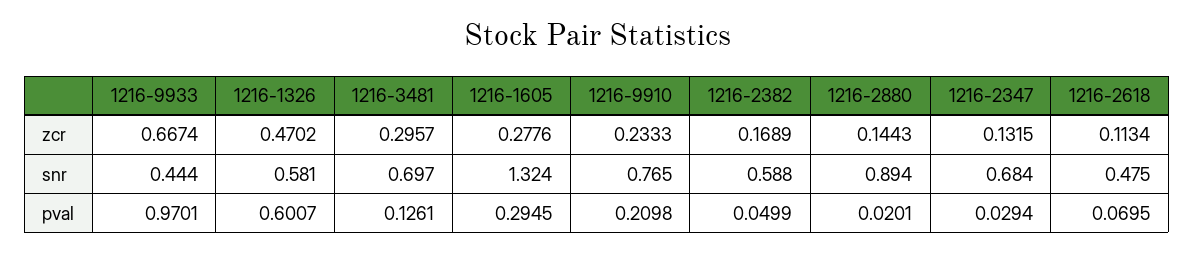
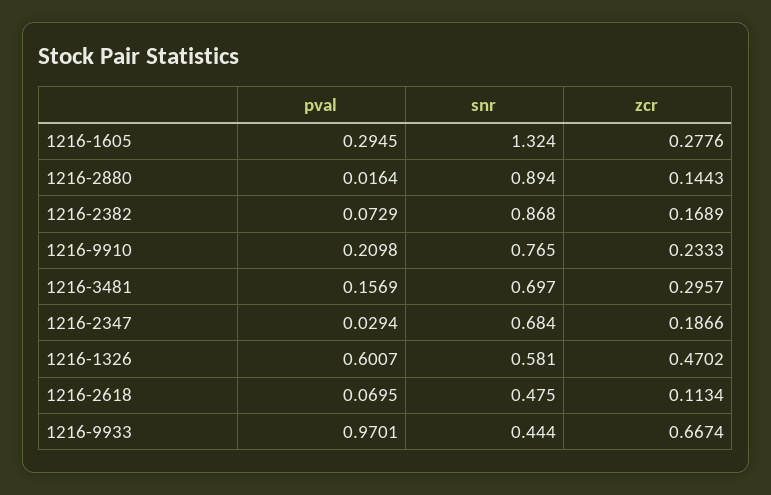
  {
    "1216-9933": {
      "zcr": 0.6674,
      "snr": 0.444,
      "pval": 0.9701
    },
    "1216-1326": {
      "zcr": 0.4702,
      "snr": 0.581,
      "pval": 0.6007
    },
    "1216-3481": {
      "zcr": 0.2957,
      "snr": 0.697,
-     "pval": 0.1261
+     "pval": 0.1569
    },
    "1216-1605": {
      "zcr": 0.2776,
      "snr": 1.324,
      "pval": 0.2945
    },
    "1216-9910": {
      "zcr": 0.2333,
      "snr": 0.765,
      "pval": 0.2098
    },
    "1216-2382": {
      "zcr": 0.1689,
-     "snr": 0.588,
+     "snr": 0.868,
-     "pval": 0.0499
+     "pval": 0.0729
    },
    "1216-2880": {
      "zcr": 0.1443,
      "snr": 0.894,
-     "pval": 0.0201
+     "pval": 0.0164
    },
    "1216-2347": {
-     "zcr": 0.1315,
+     "zcr": 0.1866,
      "snr": 0.684,
      "pval": 0.0294
    },
    "1216-2618": {
      "zcr": 0.1134,
      "snr": 0.475,
      "pval": 0.0695
    }
  }

